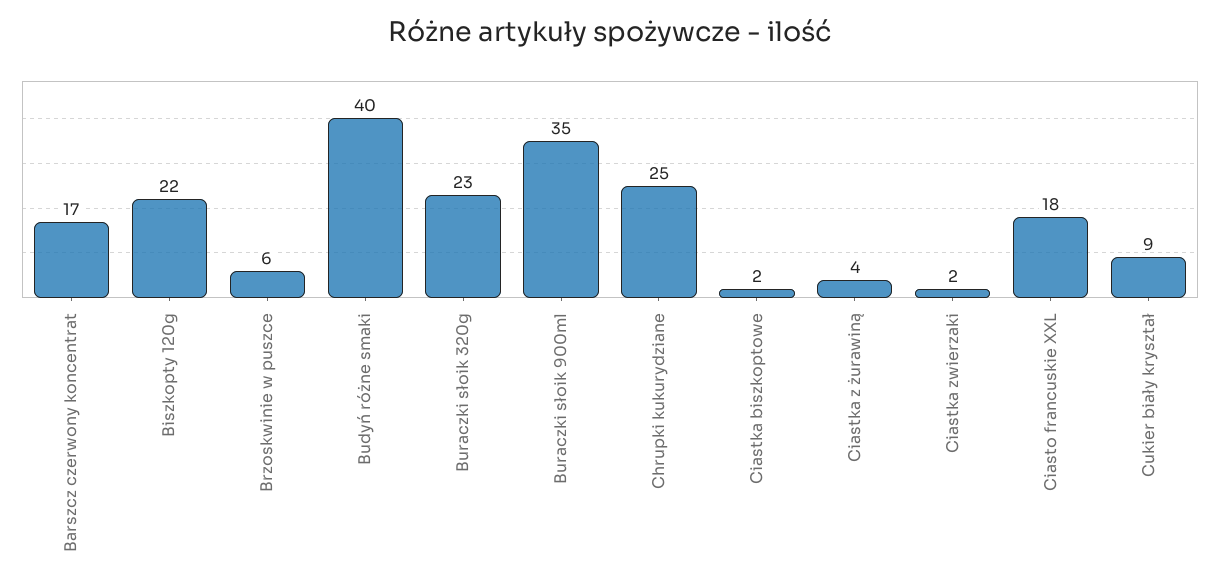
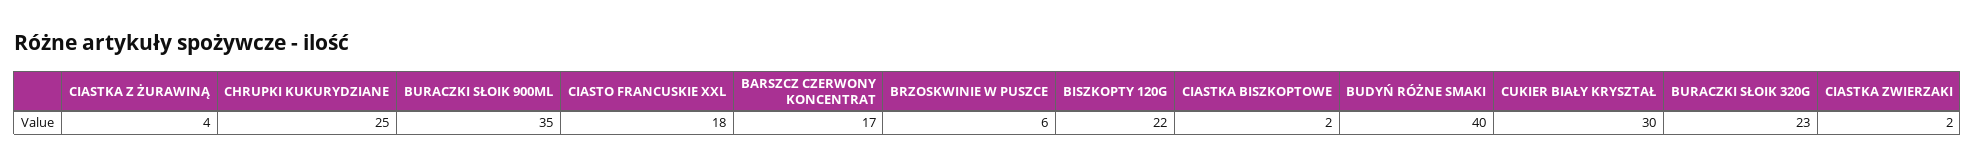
  {
    "Barszcz czerwony koncentrat": 17,
    "Biszkopty 120g": 22,
    "Brzoskwinie w puszce": 6,
    "Budyń różne smaki": 40,
    "Buraczki słoik 320g": 23,
    "Buraczki słoik 900ml": 35,
    "Chrupki kukurydziane": 25,
    "Ciastka biszkoptowe": 2,
    "Ciastka z żurawiną": 4,
    "Ciastka zwierzaki": 2,
    "Ciasto francuskie XXL": 18,
-   "Cukier biały kryształ": 9
+   "Cukier biały kryształ": 30
  }

